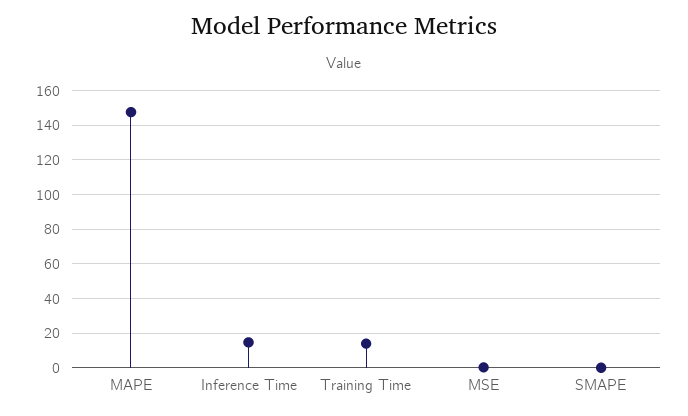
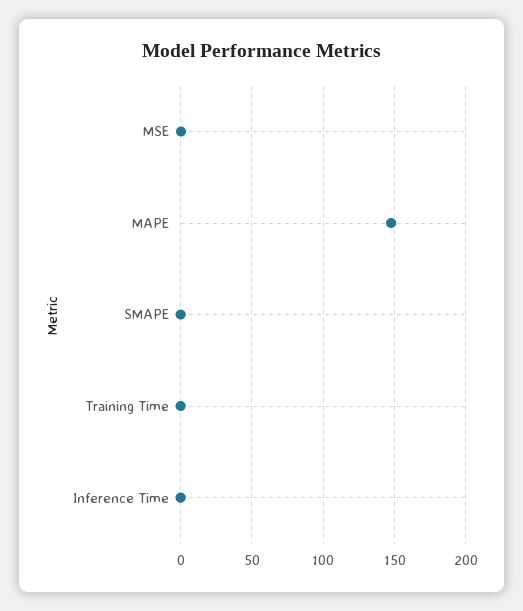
  {
    "MAPE": 150,
-   "Inference Time": 15,
+   "Inference Time": 0,
-   "Training Time": 15,
+   "Training Time": 0,
    "MSE": 0,
    "SMAPE": 0
  }

